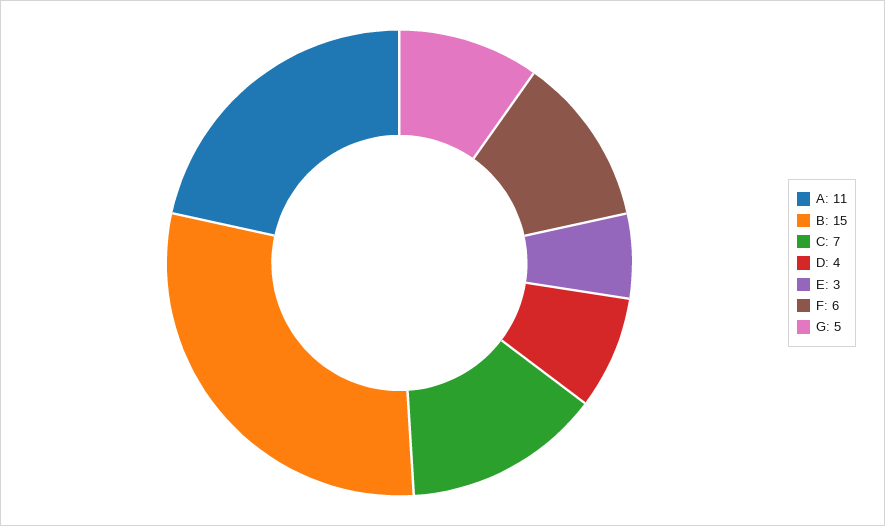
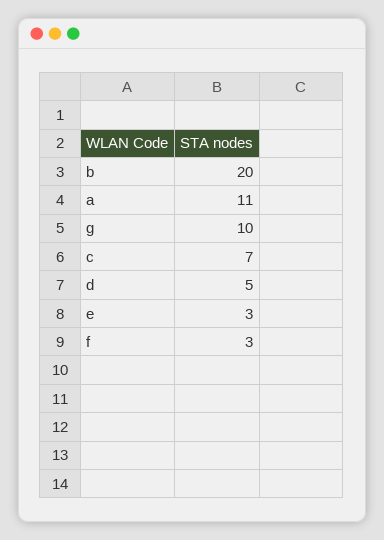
  {
    "A": 11,
-   "B": 15,
+   "B": 20,
    "C": 7,
-   "D": 4,
+   "D": 5,
    "E": 3,
-   "F": 6,
+   "F": 3,
-   "G": 5
+   "G": 10
  }

